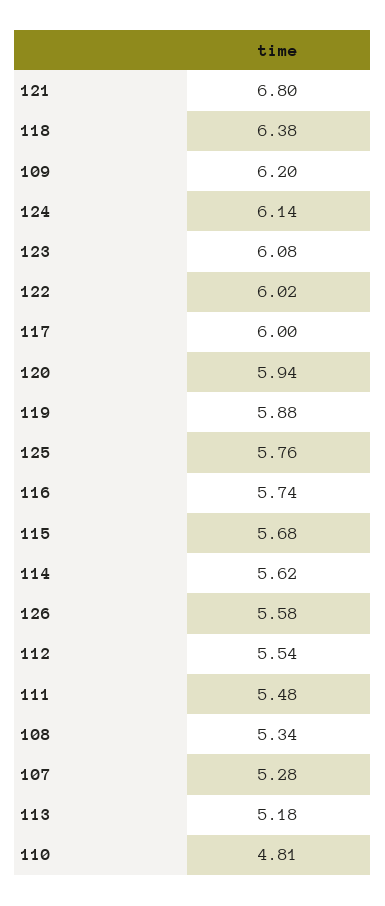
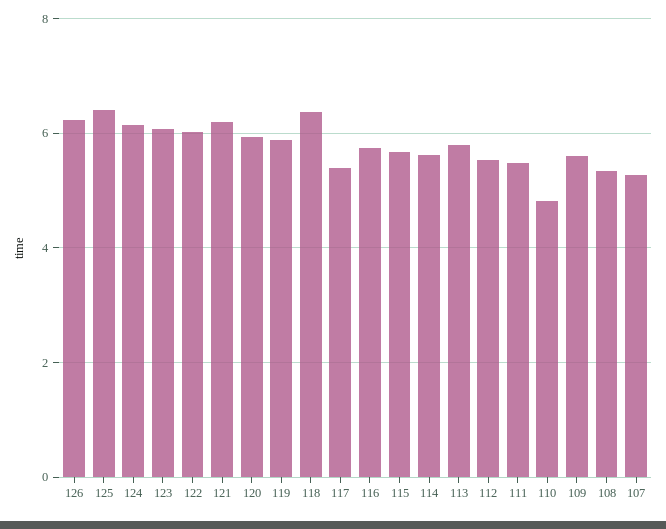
  {
-   "121": 6.8,
+   "121": 6.2,
    "118": 6.38,
-   "109": 6.2,
+   "109": 5.6,
    "124": 6.14,
    "123": 6.08,
    "122": 6.02,
-   "117": 6,
+   "117": 5.4,
    "120": 5.94,
    "119": 5.88,
-   "125": 5.76,
+   "125": 6.4,
    "116": 5.74,
    "115": 5.68,
    "114": 5.62,
-   "126": 5.58,
+   "126": 6.2,
    "112": 5.54,
    "111": 5.48,
    "108": 5.34,
    "107": 5.28,
-   "113": 5.18,
+   "113": 5.8,
    "110": 4.81
  }

